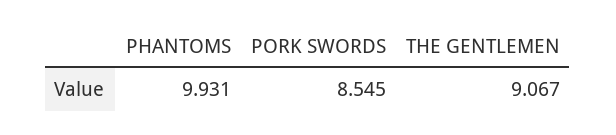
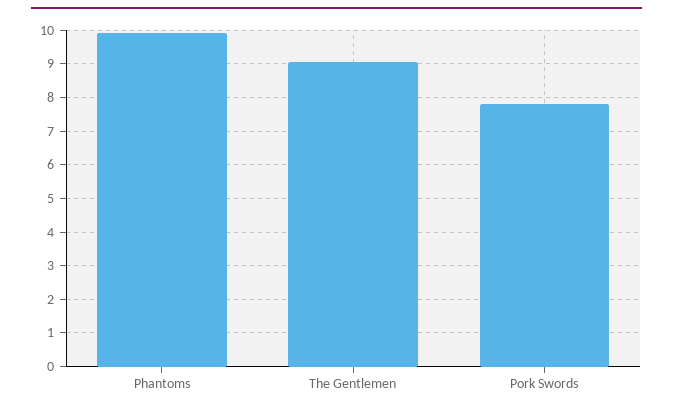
  {
    "PHANTOMS": 9.931,
-   "PORK SWORDS": 8.545,
+   "PORK SWORDS": 7.8,
    "THE GENTLEMEN": 9.067
  }

